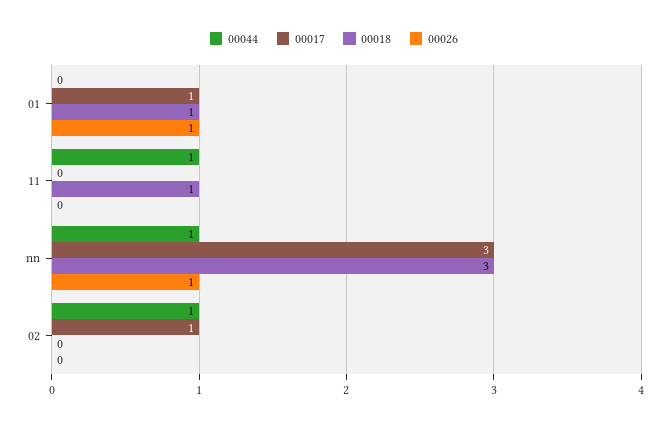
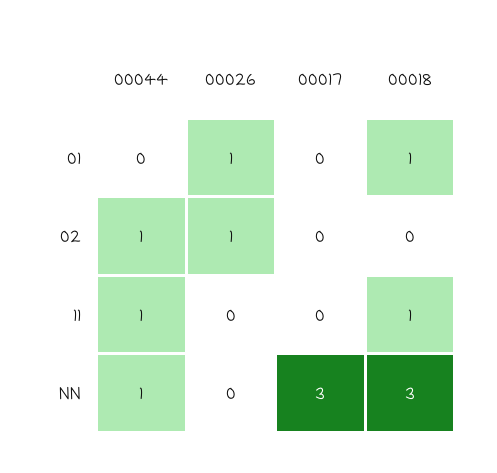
  {
    "00044": {
      "01": 0,
      "11": 1,
      "nn": 1,
      "02": 1
    },
    "00017": {
-     "01": 1,
+     "01": 0,
      "11": 0,
      "nn": 3,
-     "02": 1
+     "02": 0
    },
    "00018": {
      "01": 1,
      "11": 1,
      "nn": 3,
      "02": 0
    },
    "00026": {
      "01": 1,
      "11": 0,
-     "nn": 1,
+     "nn": 0,
-     "02": 0
+     "02": 1
    }
  }

